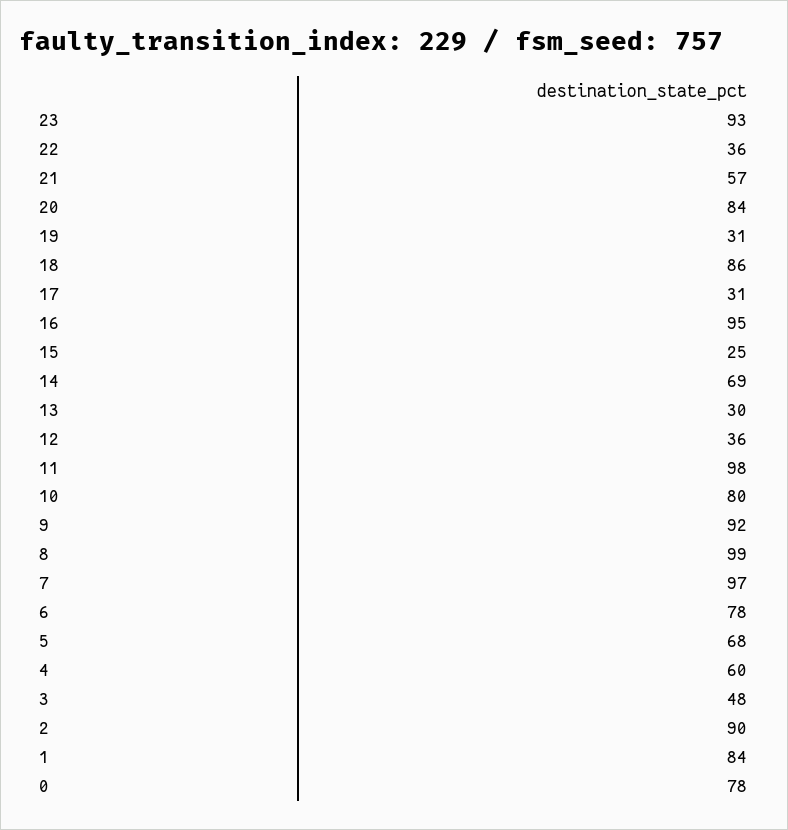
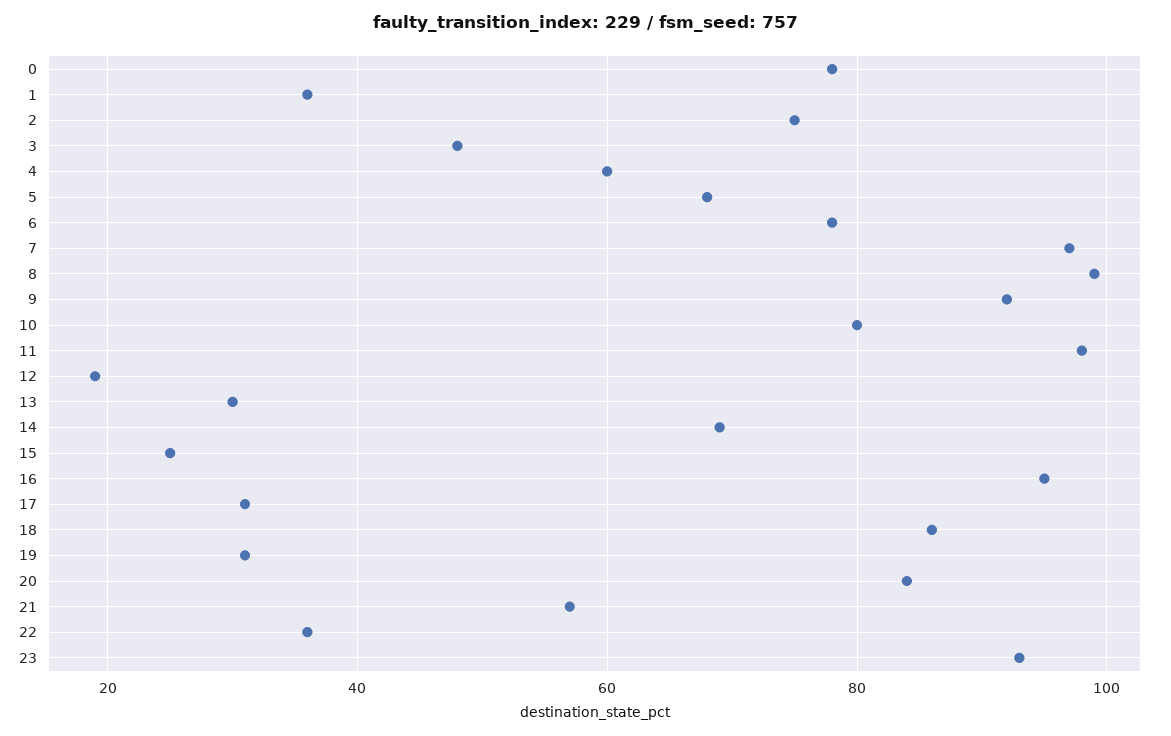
  {
    "23": 93,
    "22": 36,
    "21": 57,
    "20": 84,
    "19": 31,
    "18": 86,
    "17": 31,
    "16": 95,
    "15": 25,
    "14": 69,
    "13": 30,
-   "12": 36,
+   "12": 20,
    "11": 98,
    "10": 80,
    "9": 92,
    "8": 99,
    "7": 97,
    "6": 78,
    "5": 68,
    "4": 60,
    "3": 48,
-   "2": 90,
+   "2": 75,
-   "1": 84,
+   "1": 35,
    "0": 78
  }

